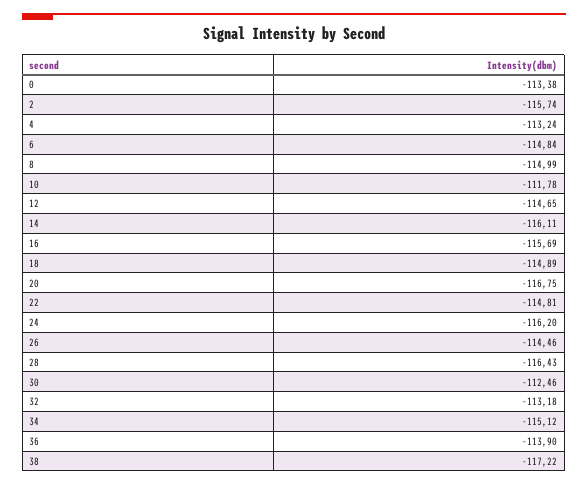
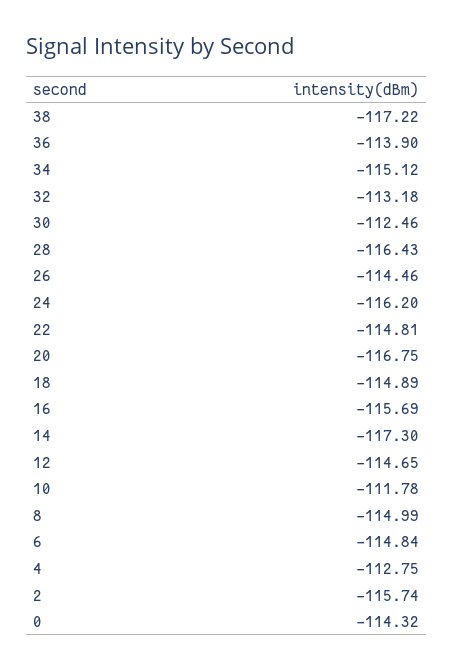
  {
-   "0": -113.38,
+   "0": -114.32,
    "2": -115.74,
-   "4": -113.24,
+   "4": -112.75,
    "6": -114.84,
    "8": -114.99,
    "10": -111.78,
    "12": -114.65,
-   "14": -116.11,
+   "14": -117.3,
    "16": -115.69,
    "18": -114.89,
    "20": -116.75,
    "22": -114.81,
    "24": -116.2,
    "26": -114.46,
    "28": -116.43,
    "30": -112.46,
    "32": -113.18,
    "34": -115.12,
    "36": -113.9,
    "38": -117.22
  }

